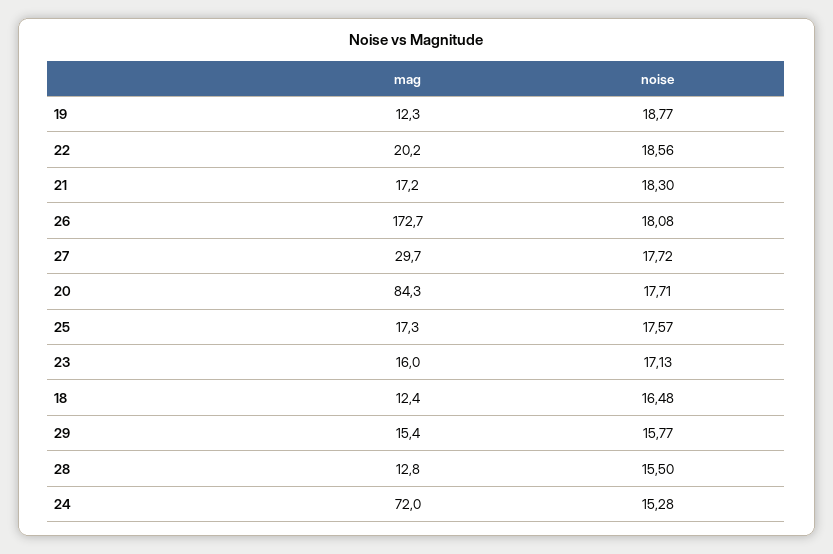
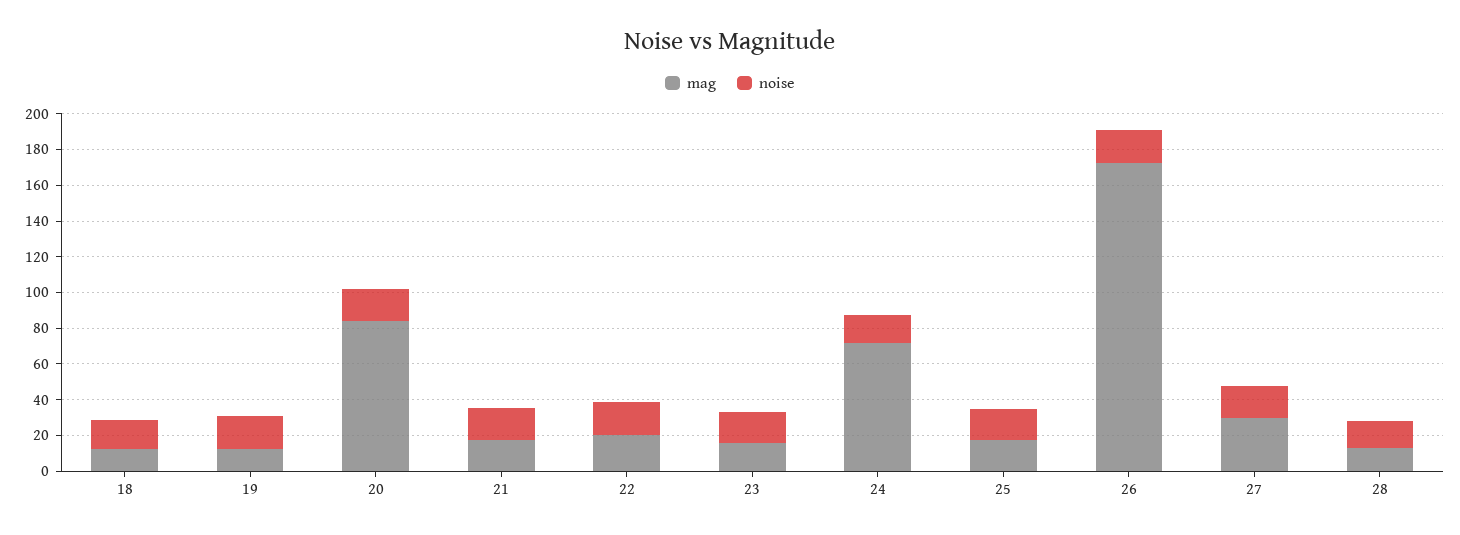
  {
    "mag": {
      "19": 12.3,
      "22": 20.2,
      "21": 17.2,
      "26": 172.7,
      "27": 29.7,
      "20": 84.3,
      "25": 17.3,
      "23": 16,
      "18": 12.4,
-     "29": 15.4,
      "28": 12.8,
      "24": 72
    },
    "noise": {
      "19": 18.77,
      "22": 18.56,
      "21": 18.3,
      "26": 18.08,
      "27": 17.72,
      "20": 17.71,
      "25": 17.57,
      "23": 17.13,
      "18": 16.48,
-     "29": 15.77,
      "28": 15.5,
      "24": 15.28
    }
  }

